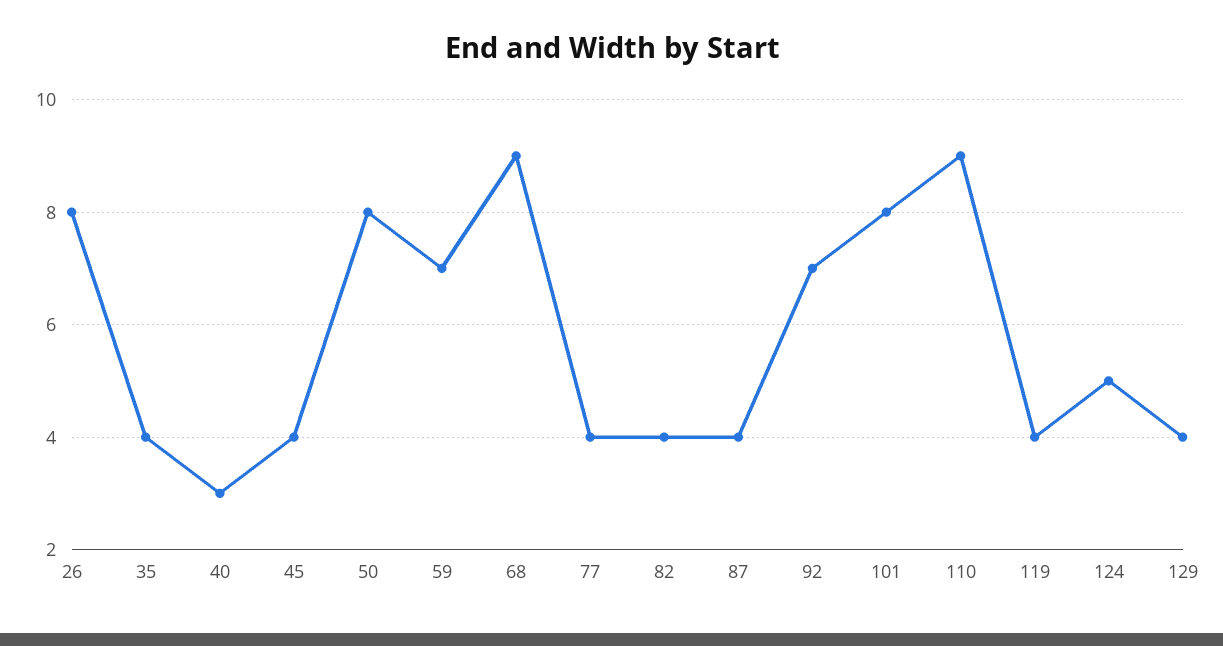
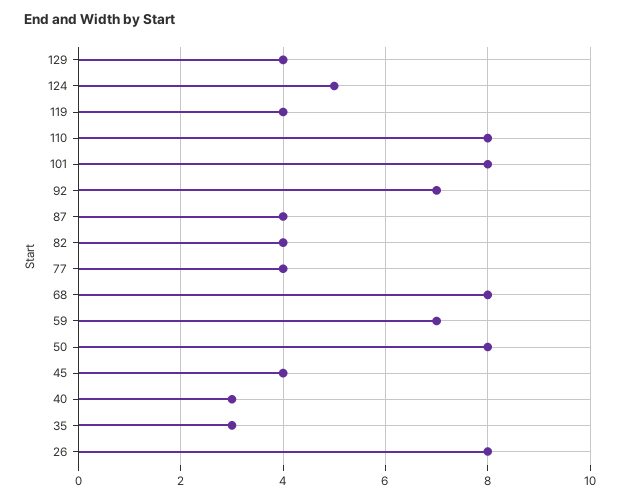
  {
    "26": 8,
-   "35": 4,
+   "35": 3,
    "40": 3,
    "45": 4,
    "50": 8,
    "59": 7,
-   "68": 9,
+   "68": 8,
    "77": 4,
    "82": 4,
    "87": 4,
    "92": 7,
    "101": 8,
-   "110": 9,
+   "110": 8,
    "119": 4,
    "124": 5,
    "129": 4
  }

